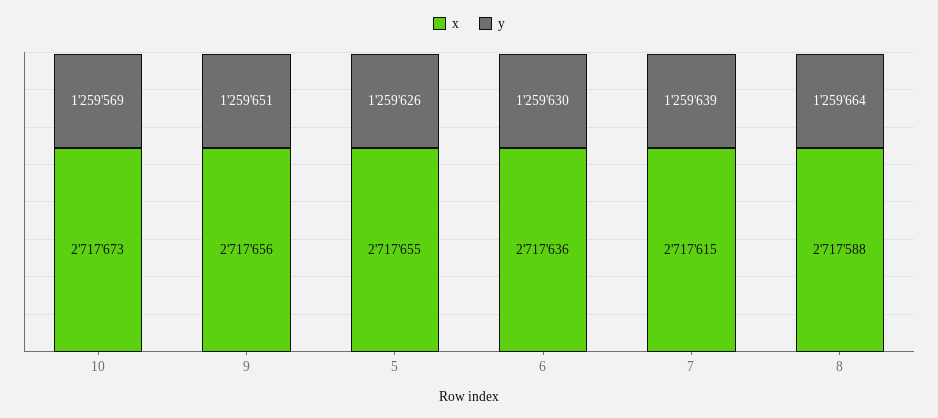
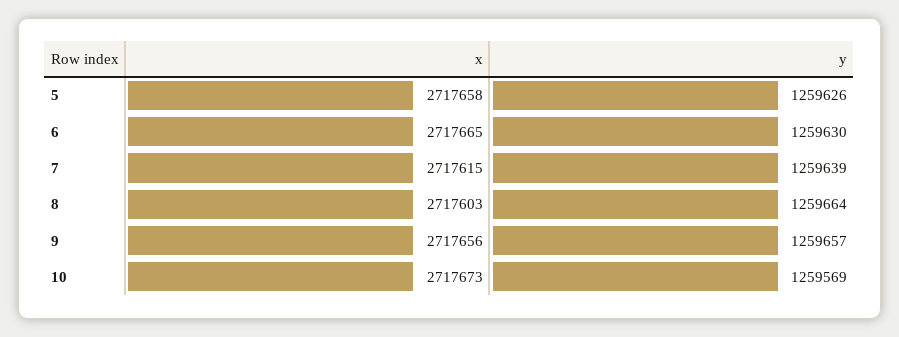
  {
    "x": {
      "10": 2717673,
      "9": 2717656,
-     "5": 2717655,
+     "5": 2717658,
-     "6": 2717636,
+     "6": 2717665,
      "7": 2717615,
-     "8": 2717588
+     "8": 2717603
    },
    "y": {
      "10": 1259569,
-     "9": 1259651,
+     "9": 1259657,
      "5": 1259626,
      "6": 1259630,
      "7": 1259639,
      "8": 1259664
    }
  }

